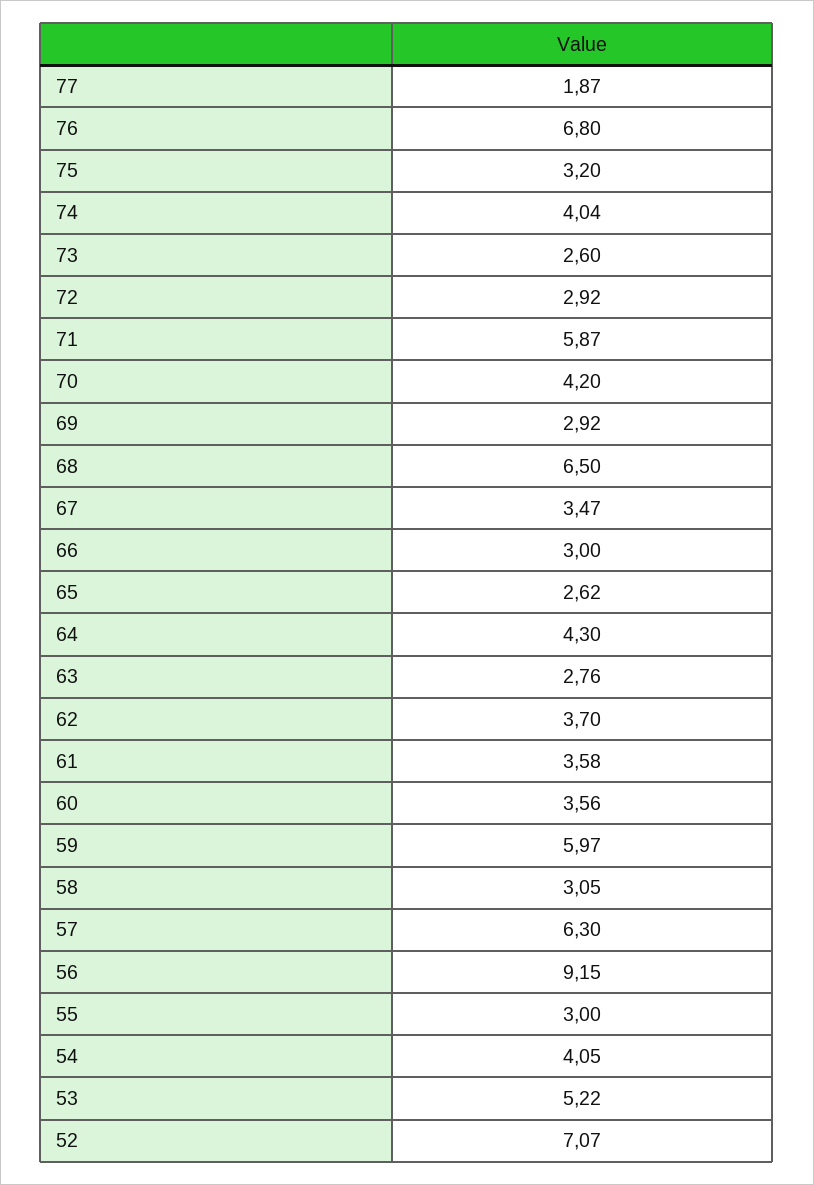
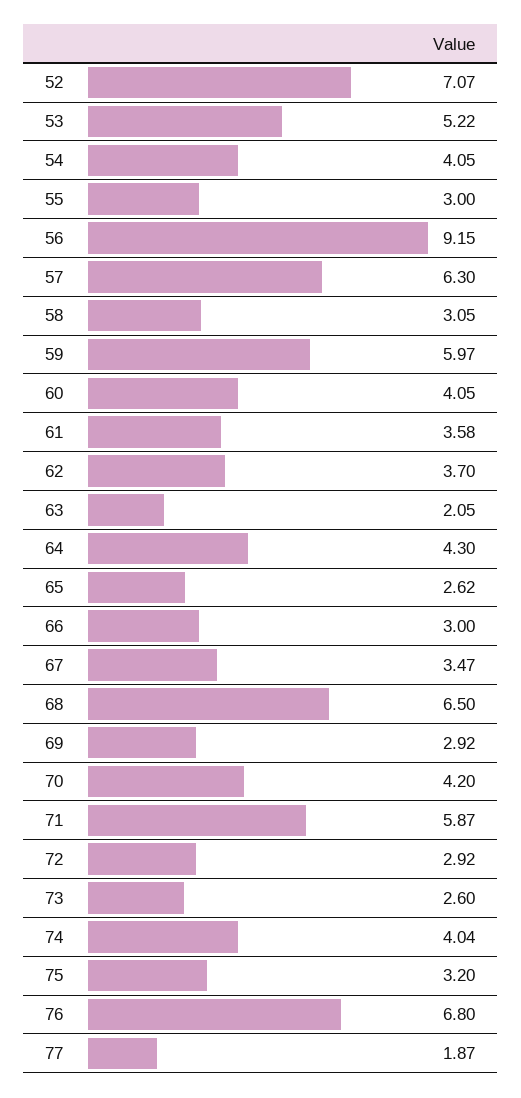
  {
    "77": 1.87,
    "76": 6.8,
    "75": 3.2,
    "74": 4.04,
    "73": 2.6,
    "72": 2.92,
    "71": 5.87,
    "70": 4.2,
    "69": 2.92,
    "68": 6.5,
    "67": 3.47,
    "66": 3,
    "65": 2.62,
    "64": 4.3,
-   "63": 2.76,
+   "63": 2.05,
    "62": 3.7,
    "61": 3.58,
-   "60": 3.56,
+   "60": 4.05,
    "59": 5.97,
    "58": 3.05,
    "57": 6.3,
    "56": 9.15,
    "55": 3,
    "54": 4.05,
    "53": 5.22,
    "52": 7.07
  }

